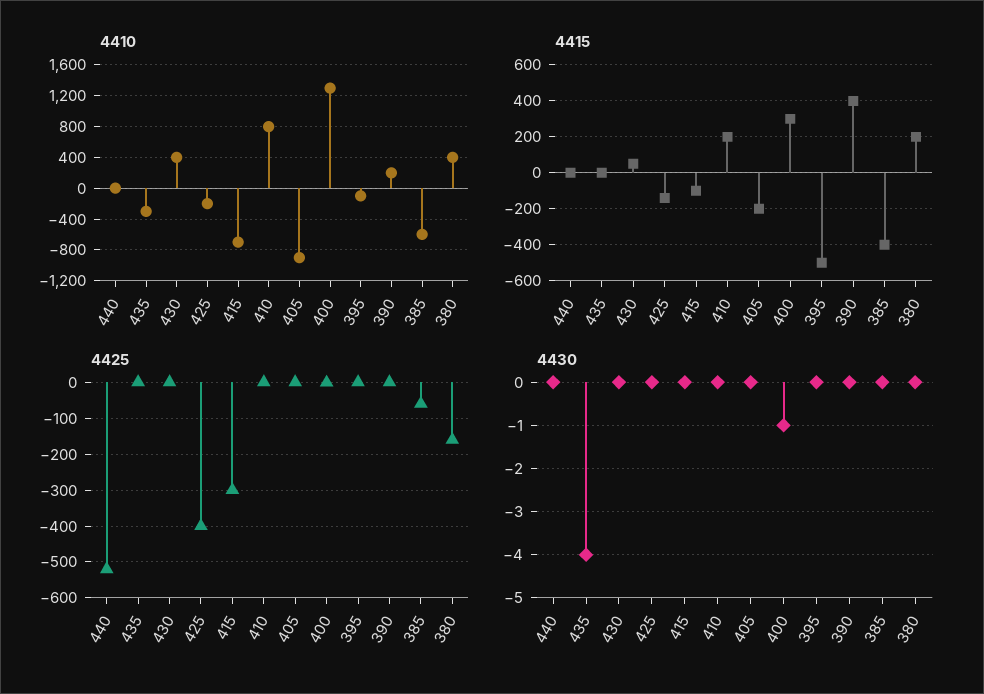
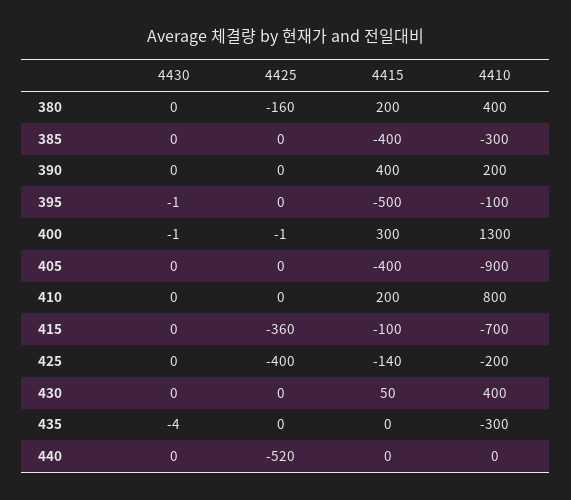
  {
    "4410": {
      "440": 0,
      "435": -300,
      "430": 400,
      "425": -200,
      "415": -700,
      "410": 800,
      "405": -900,
      "400": 1300,
      "395": -100,
      "390": 200,
-     "385": -600,
+     "385": -300,
      "380": 400
    },
    "4415": {
      "440": 0,
      "435": 0,
      "430": 50,
      "425": -140,
      "415": -100,
      "410": 200,
-     "405": -200,
+     "405": -400,
      "400": 300,
      "395": -500,
      "390": 400,
      "385": -400,
      "380": 200
    },
    "4425": {
      "440": -520,
      "435": 0,
      "430": 0,
      "425": -400,
-     "415": -300,
+     "415": -360,
      "410": 0,
      "405": 0,
      "400": -1,
      "395": 0,
      "390": 0,
-     "385": -60,
+     "385": 0,
      "380": -160
    },
    "4430": {
      "440": 0,
      "435": -4,
      "430": 0,
      "425": 0,
      "415": 0,
      "410": 0,
      "405": 0,
      "400": -1,
-     "395": 0,
+     "395": -1,
      "390": 0,
      "385": 0,
      "380": 0
    }
  }

